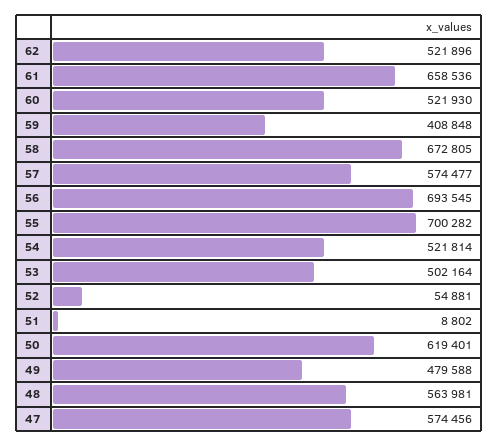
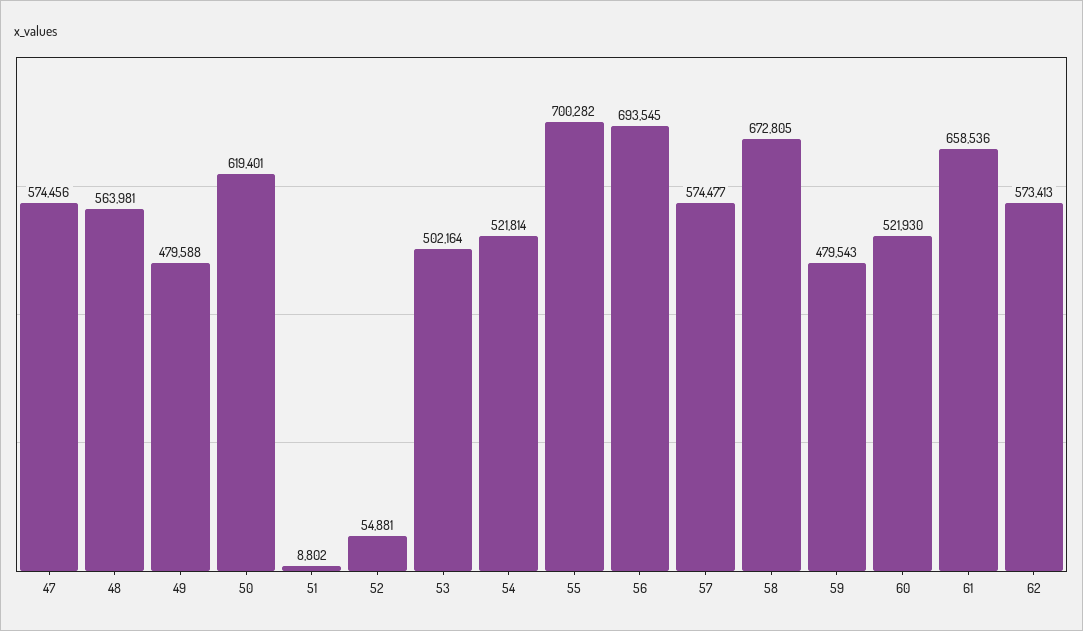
  {
-   "62": 521896,
+   "62": 573413,
    "61": 658536,
    "60": 521930,
-   "59": 408848,
+   "59": 479543,
    "58": 672805,
    "57": 574477,
    "56": 693545,
    "55": 700282,
    "54": 521814,
    "53": 502164,
    "52": 54881,
    "51": 8802,
    "50": 619401,
    "49": 479588,
    "48": 563981,
    "47": 574456
  }

